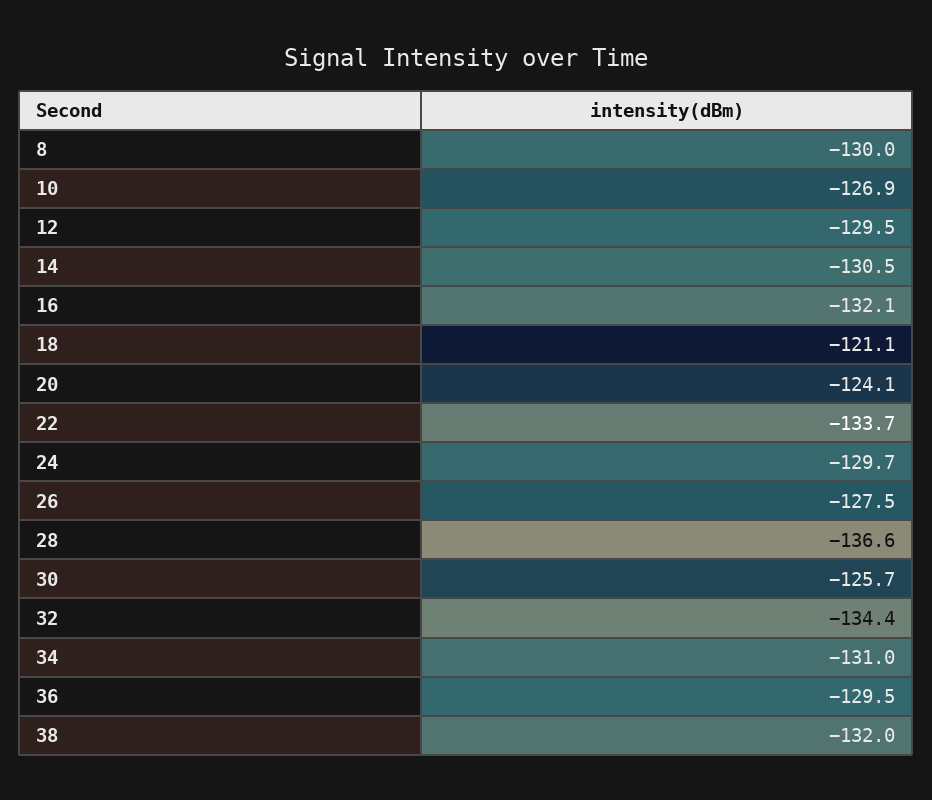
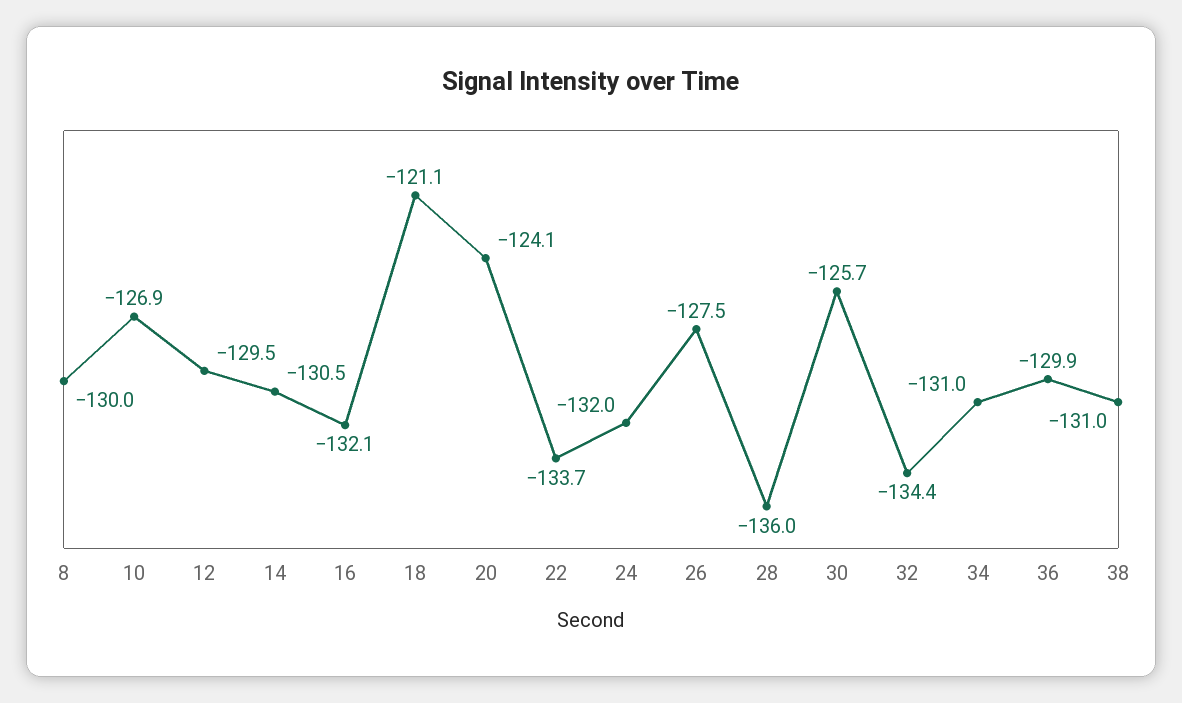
  {
    "8": -130,
    "10": -126.9,
    "12": -129.5,
    "14": -130.5,
    "16": -132.1,
    "18": -121.1,
    "20": -124.1,
    "22": -133.7,
-   "24": -129.7,
+   "24": -132,
    "26": -127.5,
-   "28": -136.6,
+   "28": -136,
    "30": -125.7,
    "32": -134.4,
    "34": -131,
-   "36": -129.5,
+   "36": -129.9,
-   "38": -132
+   "38": -131
  }

